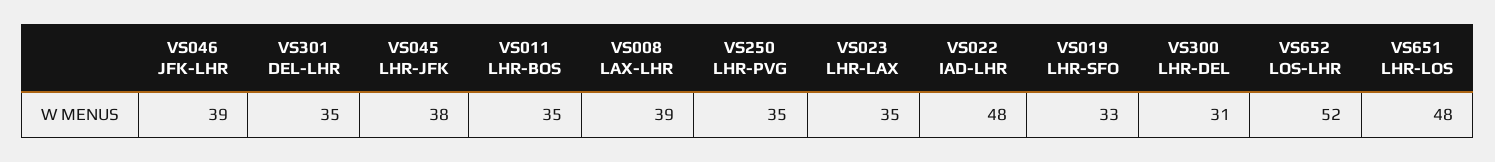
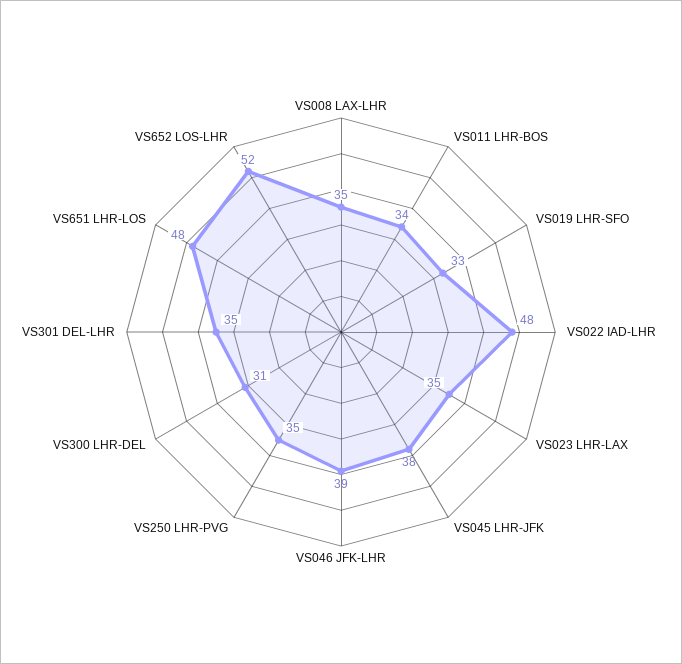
  {
    "VS046 JFK-LHR": 39,
    "VS301 DEL-LHR": 35,
    "VS045 LHR-JFK": 38,
-   "VS011 LHR-BOS": 35,
+   "VS011 LHR-BOS": 34,
-   "VS008 LAX-LHR": 39,
+   "VS008 LAX-LHR": 35,
    "VS250 LHR-PVG": 35,
    "VS023 LHR-LAX": 35,
    "VS022 IAD-LHR": 48,
    "VS019 LHR-SFO": 33,
    "VS300 LHR-DEL": 31,
    "VS652 LOS-LHR": 52,
    "VS651 LHR-LOS": 48
  }

